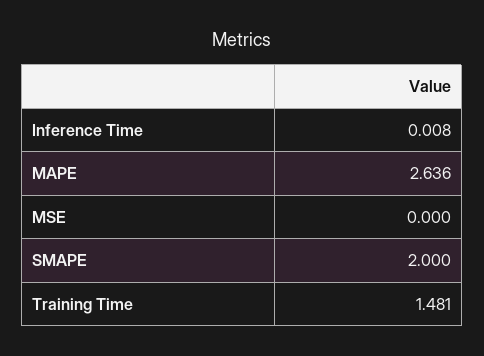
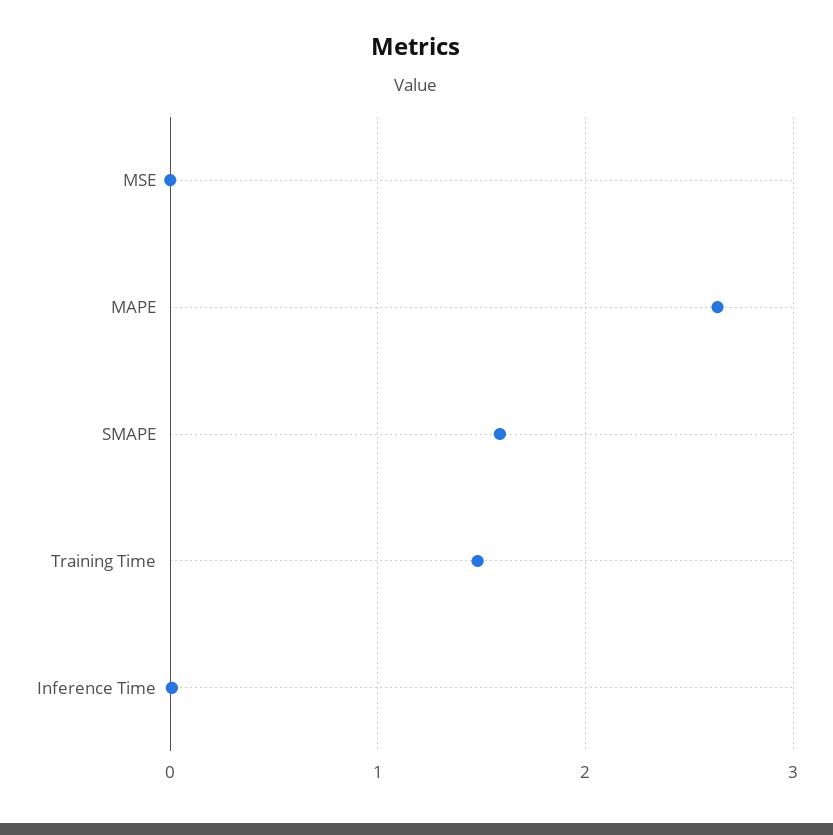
  {
    "Inference Time": 0.008,
    "MAPE": 2.636,
    "MSE": 0,
-   "SMAPE": 2,
+   "SMAPE": 1.6,
    "Training Time": 1.481
  }

